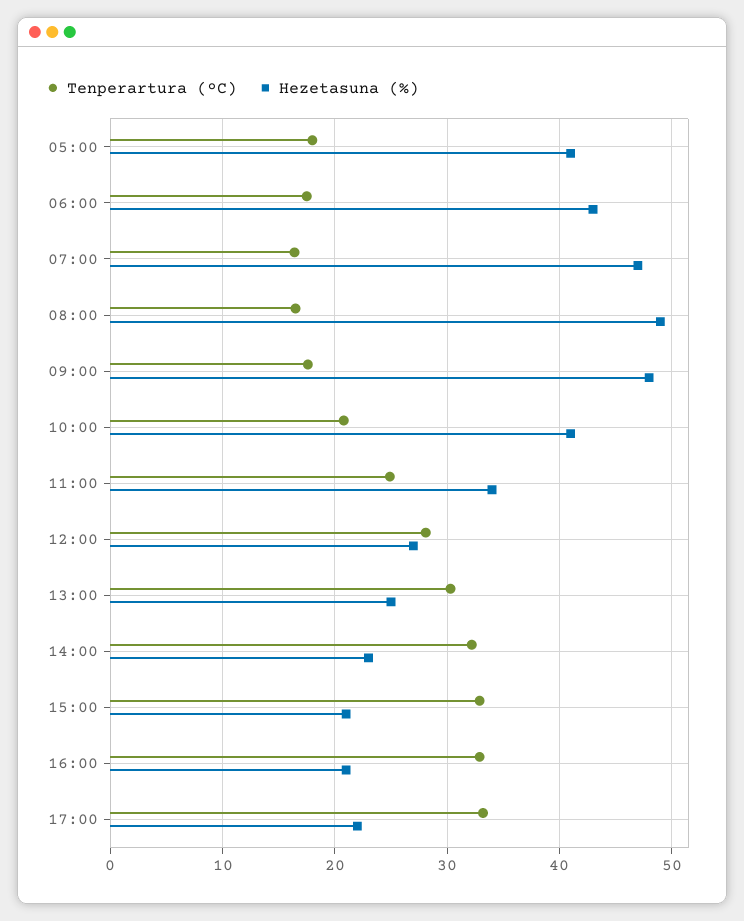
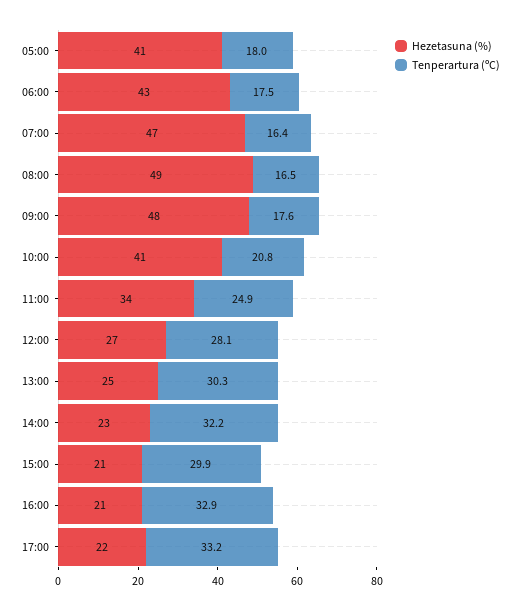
  {
    "Tenperartura (ºC)": {
      "05:00": 18,
      "06:00": 17.5,
      "07:00": 16.4,
      "08:00": 16.5,
      "09:00": 17.6,
      "10:00": 20.8,
      "11:00": 24.9,
      "12:00": 28.1,
      "13:00": 30.3,
      "14:00": 32.2,
-     "15:00": 33,
+     "15:00": 29.9,
      "16:00": 32.9,
      "17:00": 33.2
    },
    "Hezetasuna (%)": {
      "05:00": 41,
      "06:00": 43,
      "07:00": 47,
      "08:00": 49,
      "09:00": 48,
      "10:00": 41,
      "11:00": 34,
      "12:00": 27,
      "13:00": 25,
      "14:00": 23,
      "15:00": 21,
      "16:00": 21,
      "17:00": 22
    }
  }

